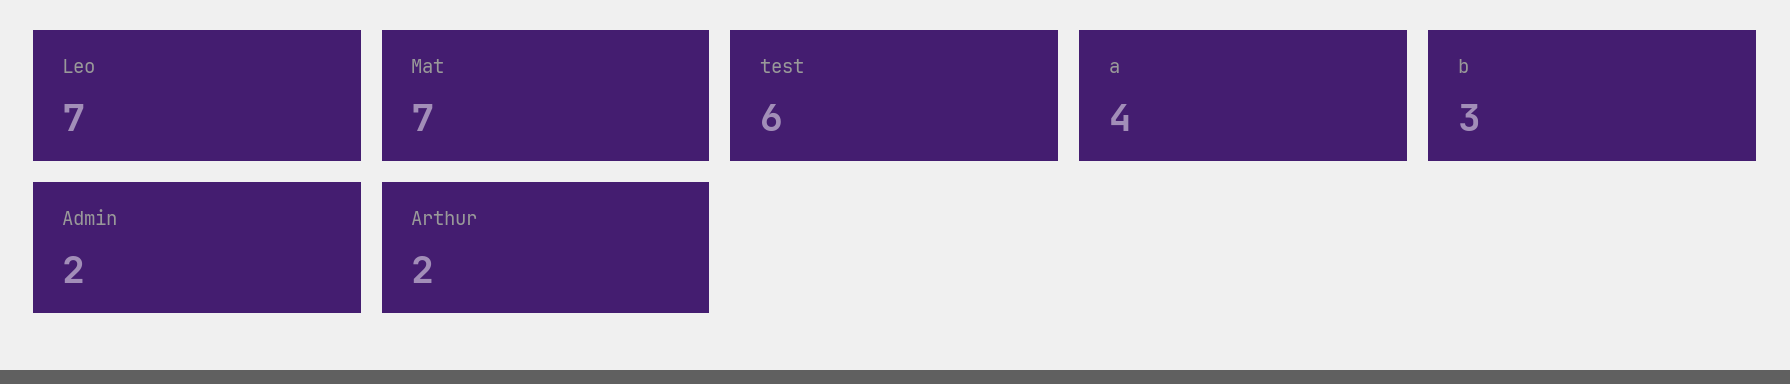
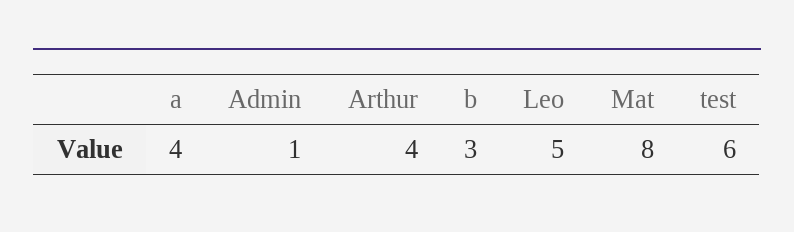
  {
-   "Leo": 7,
+   "Leo": 5,
-   "Mat": 7,
+   "Mat": 8,
    "test": 6,
    "a": 4,
    "b": 3,
-   "Admin": 2,
+   "Admin": 1,
-   "Arthur": 2
+   "Arthur": 4
  }

